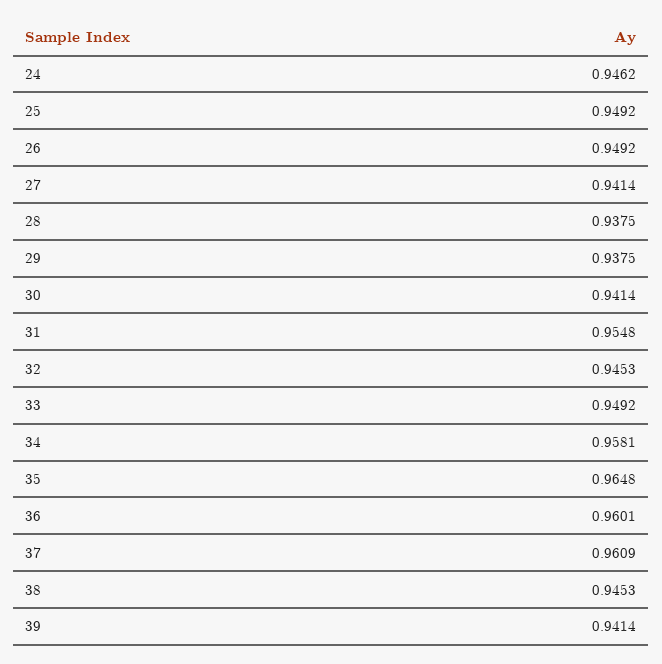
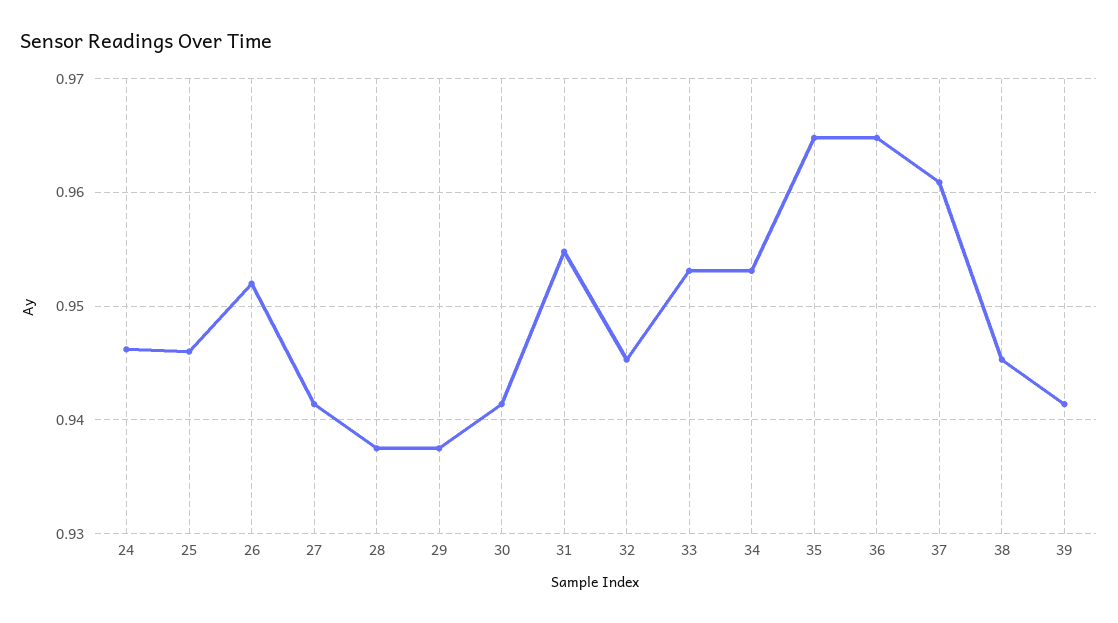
  {
    "24": 0.9462,
-   "25": 0.9492,
+   "25": 0.946,
-   "26": 0.9492,
+   "26": 0.952,
    "27": 0.9414,
    "28": 0.9375,
    "29": 0.9375,
    "30": 0.9414,
    "31": 0.9548,
    "32": 0.9453,
-   "33": 0.9492,
+   "33": 0.953,
-   "34": 0.9581,
+   "34": 0.953,
    "35": 0.9648,
-   "36": 0.9601,
+   "36": 0.965,
    "37": 0.9609,
    "38": 0.9453,
    "39": 0.9414
  }

